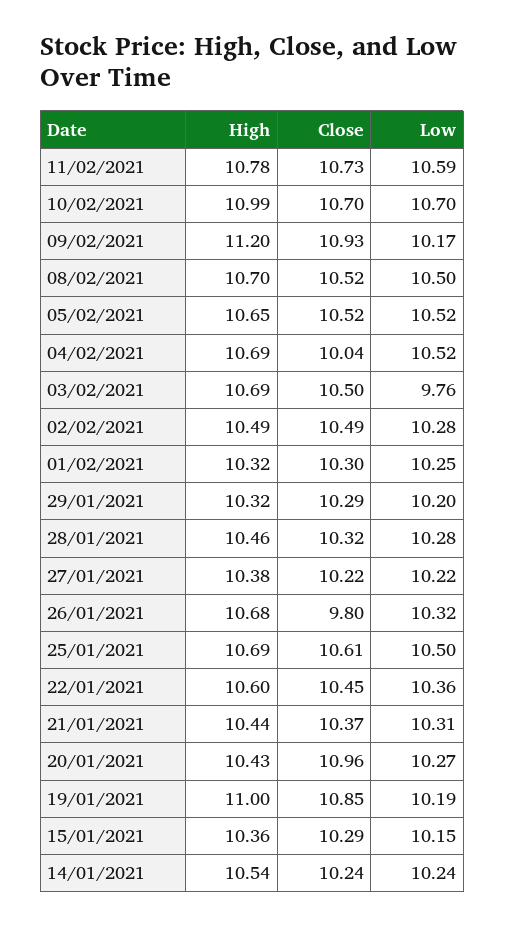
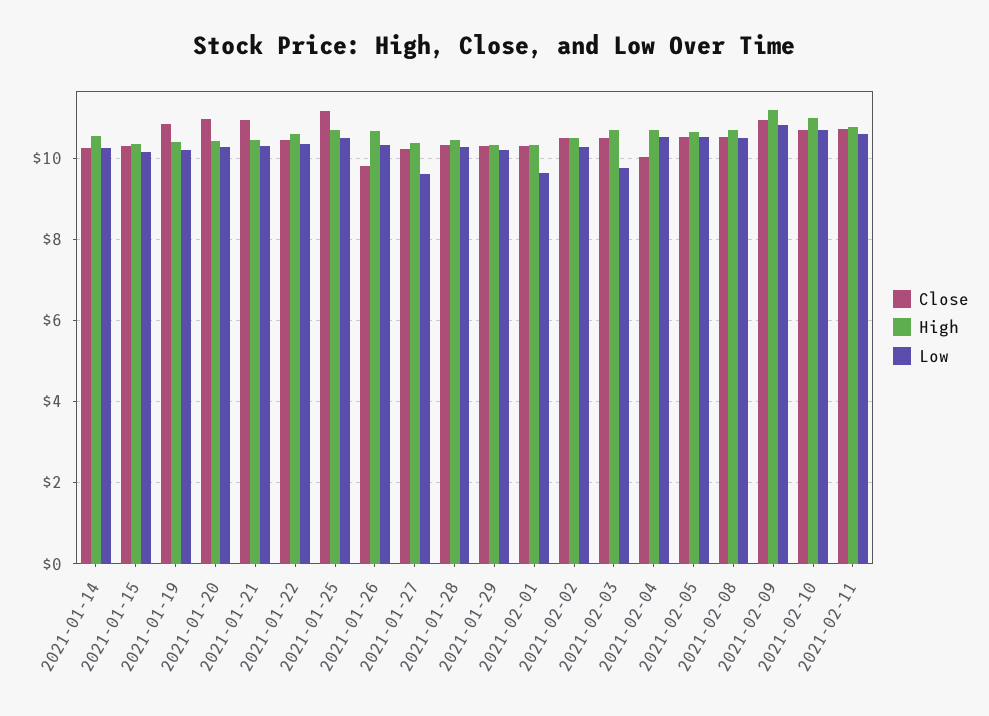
  {
    "High": {
      "11/02/2021": 10.78,
      "10/02/2021": 10.99,
      "09/02/2021": 11.2,
      "08/02/2021": 10.7,
      "05/02/2021": 10.65,
      "04/02/2021": 10.69,
      "03/02/2021": 10.69,
      "02/02/2021": 10.49,
      "01/02/2021": 10.32,
      "29/01/2021": 10.32,
      "28/01/2021": 10.46,
      "27/01/2021": 10.38,
      "26/01/2021": 10.68,
      "25/01/2021": 10.69,
      "22/01/2021": 10.6,
      "21/01/2021": 10.44,
      "20/01/2021": 10.43,
-     "19/01/2021": 11,
+     "19/01/2021": 10.4,
      "15/01/2021": 10.36,
      "14/01/2021": 10.54
    },
    "Close": {
      "11/02/2021": 10.73,
      "10/02/2021": 10.7,
      "09/02/2021": 10.93,
      "08/02/2021": 10.52,
      "05/02/2021": 10.52,
      "04/02/2021": 10.04,
      "03/02/2021": 10.5,
      "02/02/2021": 10.49,
      "01/02/2021": 10.3,
      "29/01/2021": 10.29,
      "28/01/2021": 10.32,
      "27/01/2021": 10.22,
      "26/01/2021": 9.8,
-     "25/01/2021": 10.61,
+     "25/01/2021": 11.2,
      "22/01/2021": 10.45,
-     "21/01/2021": 10.37,
+     "21/01/2021": 11,
      "20/01/2021": 10.96,
      "19/01/2021": 10.85,
      "15/01/2021": 10.29,
      "14/01/2021": 10.24
    },
    "Low": {
      "11/02/2021": 10.59,
      "10/02/2021": 10.7,
-     "09/02/2021": 10.17,
+     "09/02/2021": 10.8,
      "08/02/2021": 10.5,
      "05/02/2021": 10.52,
      "04/02/2021": 10.52,
      "03/02/2021": 9.76,
      "02/02/2021": 10.28,
-     "01/02/2021": 10.25,
+     "01/02/2021": 9.6,
      "29/01/2021": 10.2,
      "28/01/2021": 10.28,
-     "27/01/2021": 10.22,
+     "27/01/2021": 9.6,
      "26/01/2021": 10.32,
      "25/01/2021": 10.5,
      "22/01/2021": 10.36,
      "21/01/2021": 10.31,
      "20/01/2021": 10.27,
      "19/01/2021": 10.19,
      "15/01/2021": 10.15,
      "14/01/2021": 10.24
    }
  }

